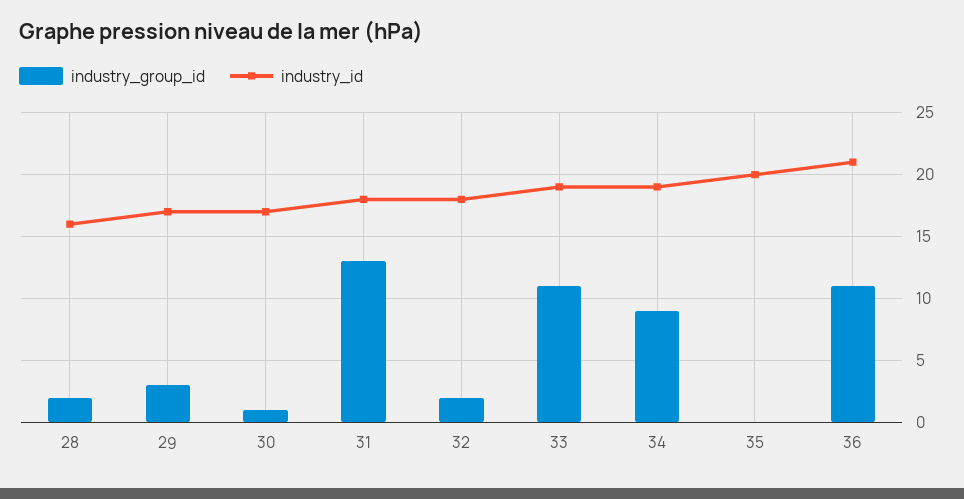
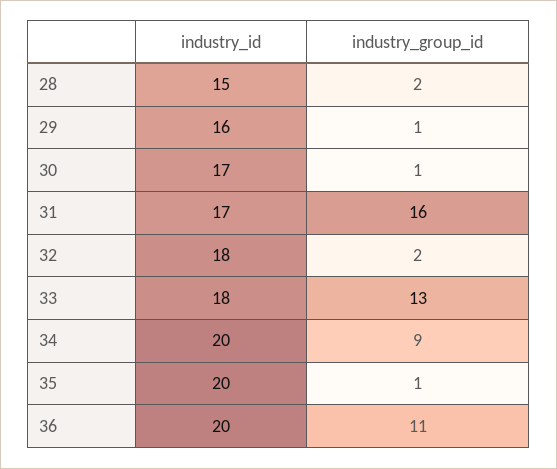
  {
    "industry_group_id": {
      "28": 2,
-     "29": 3,
+     "29": 1,
      "30": 1,
-     "31": 13,
+     "31": 16,
      "32": 2,
-     "33": 11,
+     "33": 13,
      "34": 9,
-     "35": 0,
+     "35": 1,
      "36": 11
    },
    "industry_id": {
-     "28": 16,
+     "28": 15,
-     "29": 17,
+     "29": 16,
      "30": 17,
-     "31": 18,
+     "31": 17,
      "32": 18,
-     "33": 19,
+     "33": 18,
-     "34": 19,
+     "34": 20,
      "35": 20,
-     "36": 21
+     "36": 20
    }
  }

